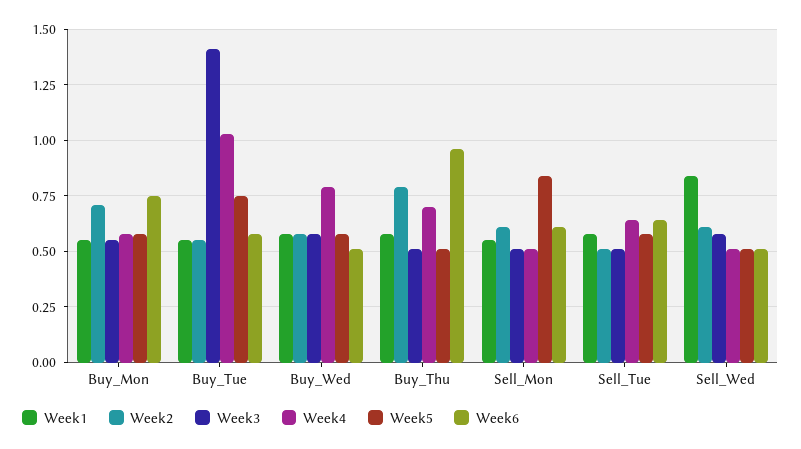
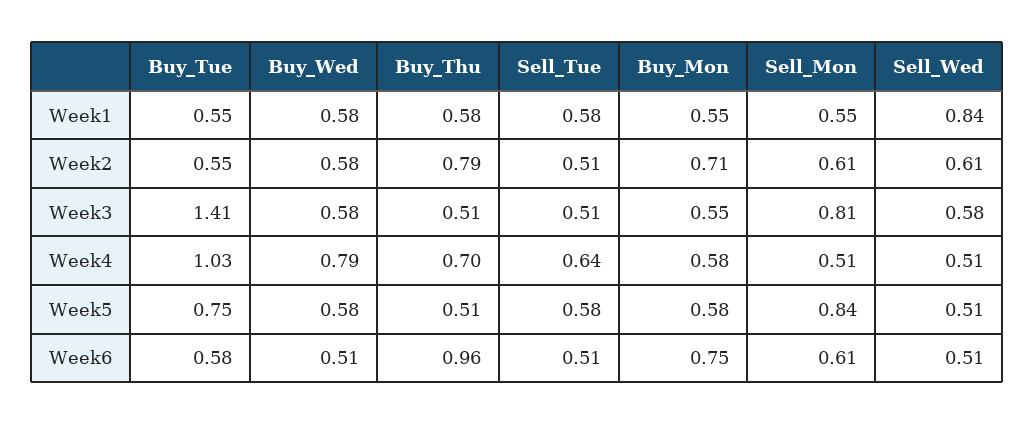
  {
    "Week1": {
      "Buy_Mon": 0.55,
      "Buy_Tue": 0.55,
      "Buy_Wed": 0.58,
      "Buy_Thu": 0.58,
      "Sell_Mon": 0.55,
      "Sell_Tue": 0.58,
      "Sell_Wed": 0.84
    },
    "Week2": {
      "Buy_Mon": 0.71,
      "Buy_Tue": 0.55,
      "Buy_Wed": 0.58,
      "Buy_Thu": 0.79,
      "Sell_Mon": 0.61,
      "Sell_Tue": 0.51,
      "Sell_Wed": 0.61
    },
    "Week3": {
      "Buy_Mon": 0.55,
      "Buy_Tue": 1.41,
      "Buy_Wed": 0.58,
      "Buy_Thu": 0.51,
-     "Sell_Mon": 0.5,
+     "Sell_Mon": 0.81,
      "Sell_Tue": 0.51,
      "Sell_Wed": 0.58
    },
    "Week4": {
      "Buy_Mon": 0.58,
      "Buy_Tue": 1.03,
      "Buy_Wed": 0.79,
      "Buy_Thu": 0.7,
      "Sell_Mon": 0.51,
      "Sell_Tue": 0.64,
      "Sell_Wed": 0.51
    },
    "Week5": {
      "Buy_Mon": 0.58,
      "Buy_Tue": 0.75,
      "Buy_Wed": 0.58,
      "Buy_Thu": 0.51,
      "Sell_Mon": 0.84,
      "Sell_Tue": 0.58,
      "Sell_Wed": 0.51
    },
    "Week6": {
      "Buy_Mon": 0.75,
      "Buy_Tue": 0.58,
      "Buy_Wed": 0.51,
      "Buy_Thu": 0.96,
      "Sell_Mon": 0.61,
-     "Sell_Tue": 0.65,
+     "Sell_Tue": 0.51,
      "Sell_Wed": 0.51
    }
  }

